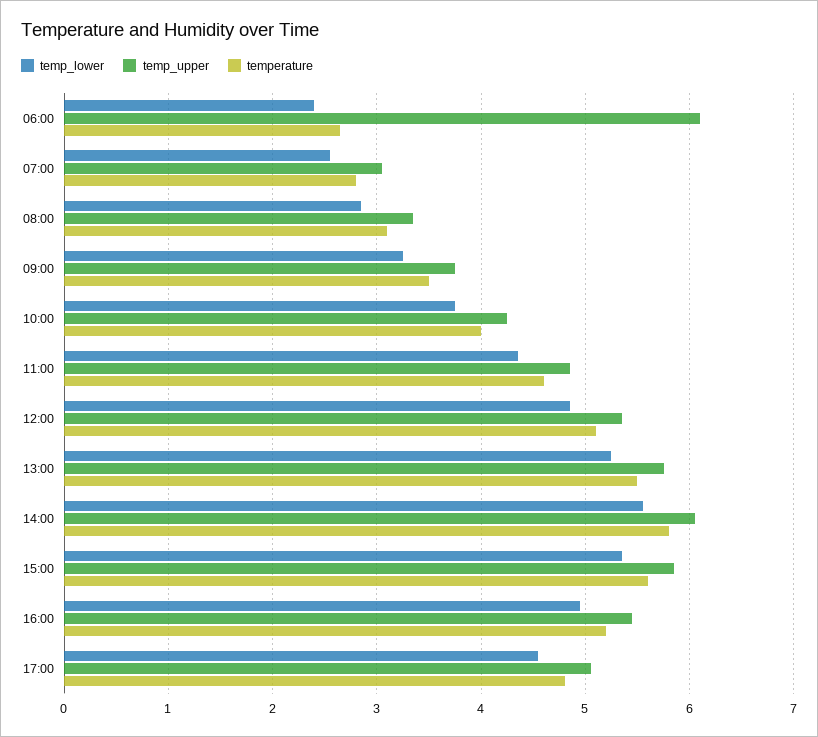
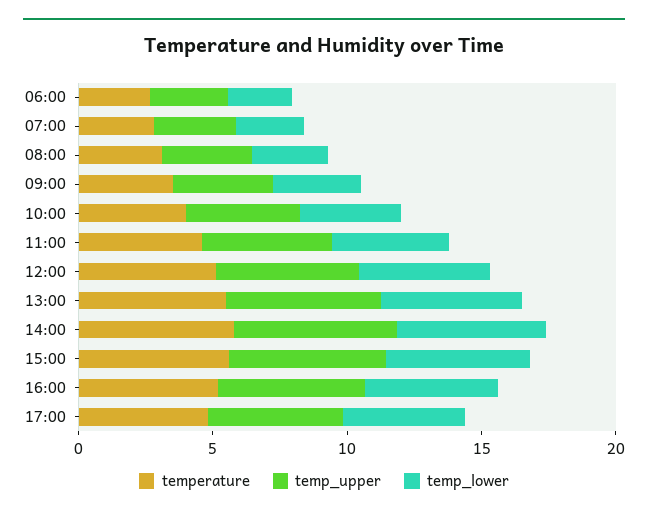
  {
    "temp_lower": {
      "06:00": 2.4,
      "07:00": 2.6,
      "08:00": 2.9,
      "09:00": 3.3,
      "10:00": 3.8,
      "11:00": 4.4,
      "12:00": 4.9,
      "13:00": 5.3,
      "14:00": 5.6,
      "15:00": 5.4,
      "16:00": 5,
      "17:00": 4.6
    },
    "temp_upper": {
-     "06:00": 6.1,
+     "06:00": 3,
      "07:00": 3.1,
      "08:00": 3.4,
      "09:00": 3.8,
      "10:00": 4.3,
      "11:00": 4.9,
      "12:00": 5.4,
      "13:00": 5.8,
      "14:00": 6.1,
      "15:00": 5.9,
      "16:00": 5.5,
      "17:00": 5.1
    },
    "temperature": {
      "06:00": 2.7,
      "07:00": 2.8,
      "08:00": 3.1,
      "09:00": 3.5,
      "10:00": 4,
      "11:00": 4.6,
      "12:00": 5.1,
      "13:00": 5.5,
      "14:00": 5.8,
      "15:00": 5.6,
      "16:00": 5.2,
      "17:00": 4.8
    }
  }

